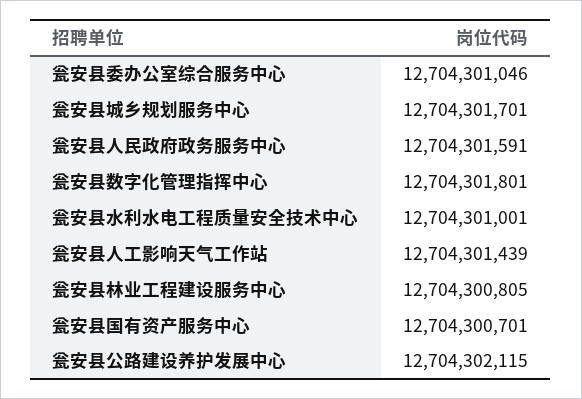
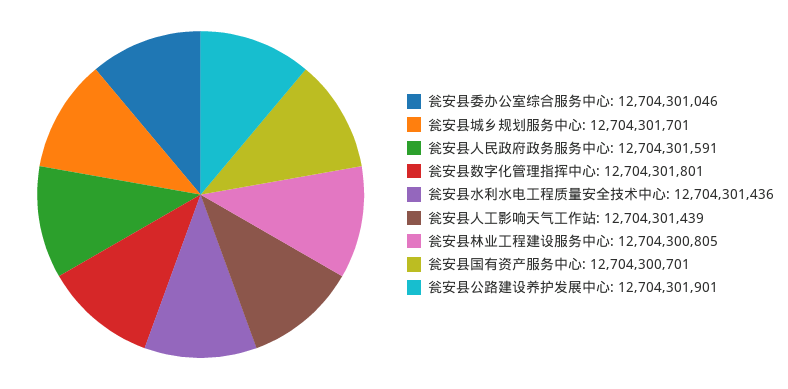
  {
    "瓮安县委办公室综合服务中心": 12704301046,
    "瓮安县城乡规划服务中心": 12704301701,
    "瓮安县人民政府政务服务中心": 12704301591,
    "瓮安县数字化管理指挥中心": 12704301801,
-   "瓮安县水利水电工程质量安全技术中心": 12704301001,
+   "瓮安县水利水电工程质量安全技术中心": 12704301436,
    "瓮安县人工影响天气工作站": 12704301439,
    "瓮安县林业工程建设服务中心": 12704300805,
    "瓮安县国有资产服务中心": 12704300701,
-   "瓮安县公路建设养护发展中心": 12704302115
+   "瓮安县公路建设养护发展中心": 12704301901
  }

